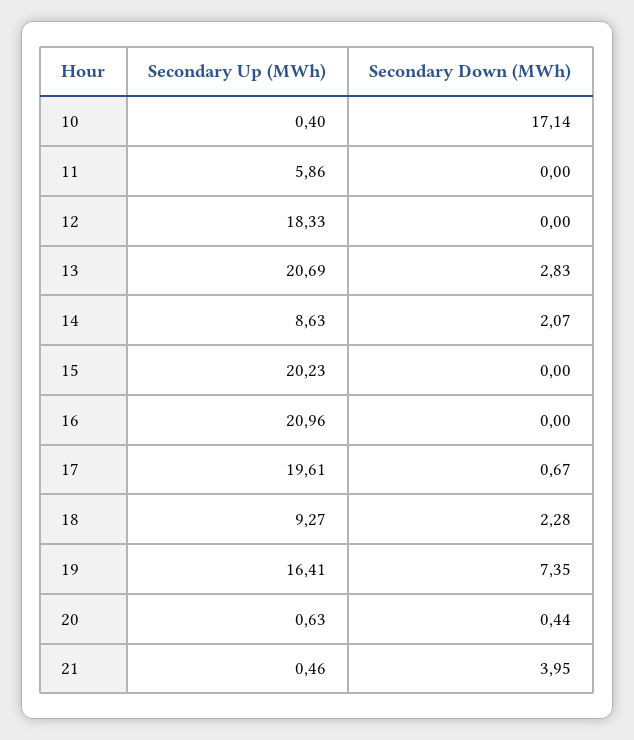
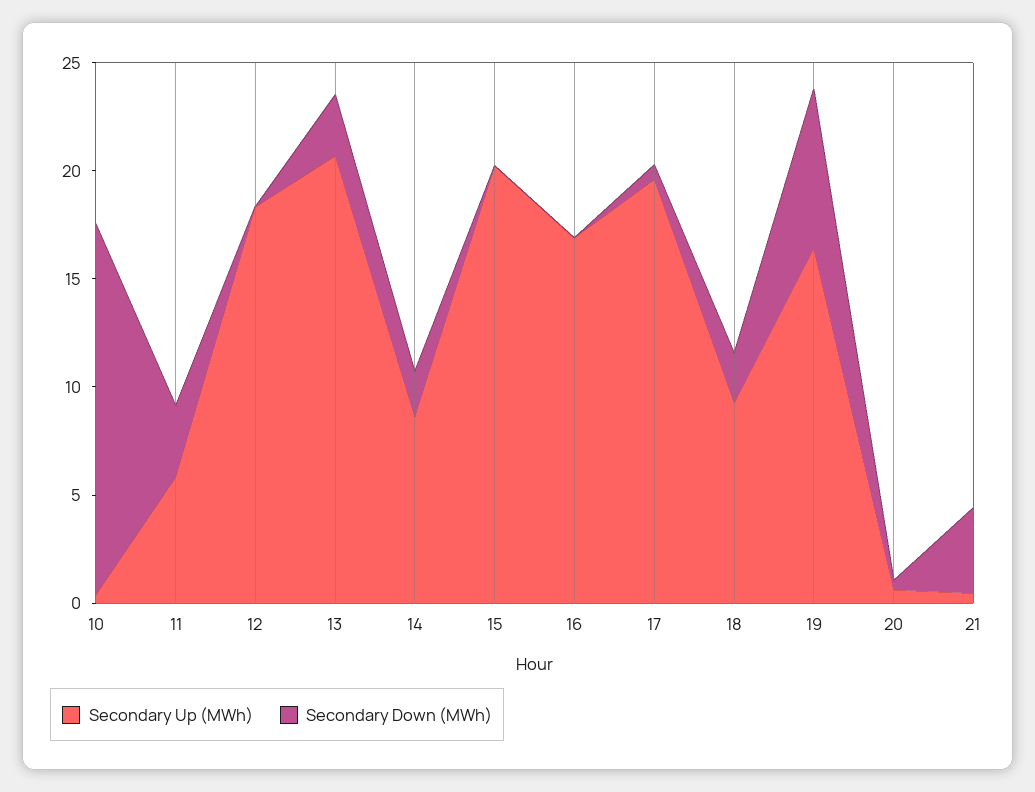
  {
    "Secondary Up (MWh)": {
      "10": 0.4,
      "11": 5.86,
      "12": 18.33,
      "13": 20.69,
      "14": 8.63,
      "15": 20.23,
-     "16": 20.96,
+     "16": 17,
      "17": 19.61,
      "18": 9.27,
      "19": 16.41,
      "20": 0.63,
      "21": 0.46
    },
    "Secondary Down (MWh)": {
      "10": 17.14,
-     "11": 0,
+     "11": 3,
      "12": 0,
      "13": 2.83,
      "14": 2.07,
      "15": 0,
      "16": 0,
      "17": 0.67,
      "18": 2.28,
      "19": 7.35,
      "20": 0.44,
      "21": 3.95
    }
  }

